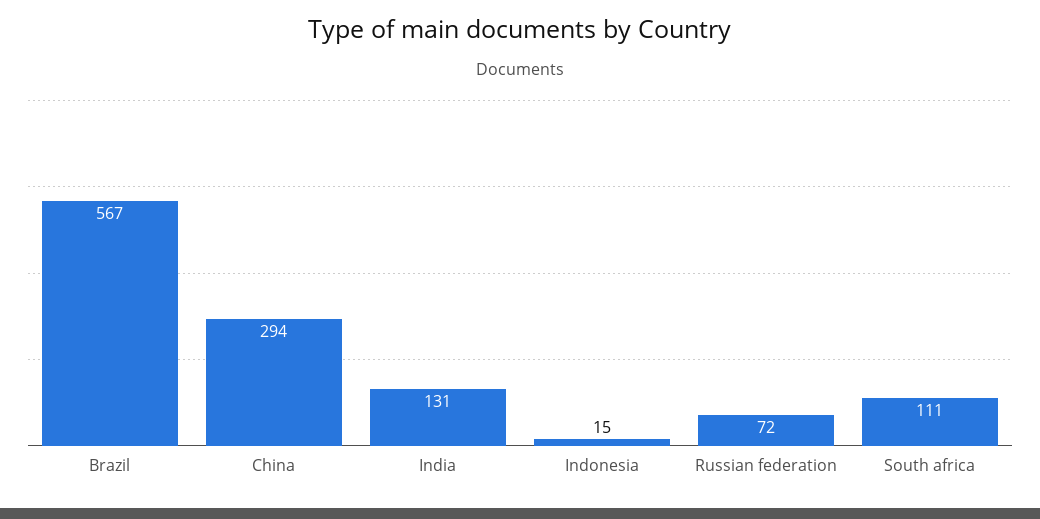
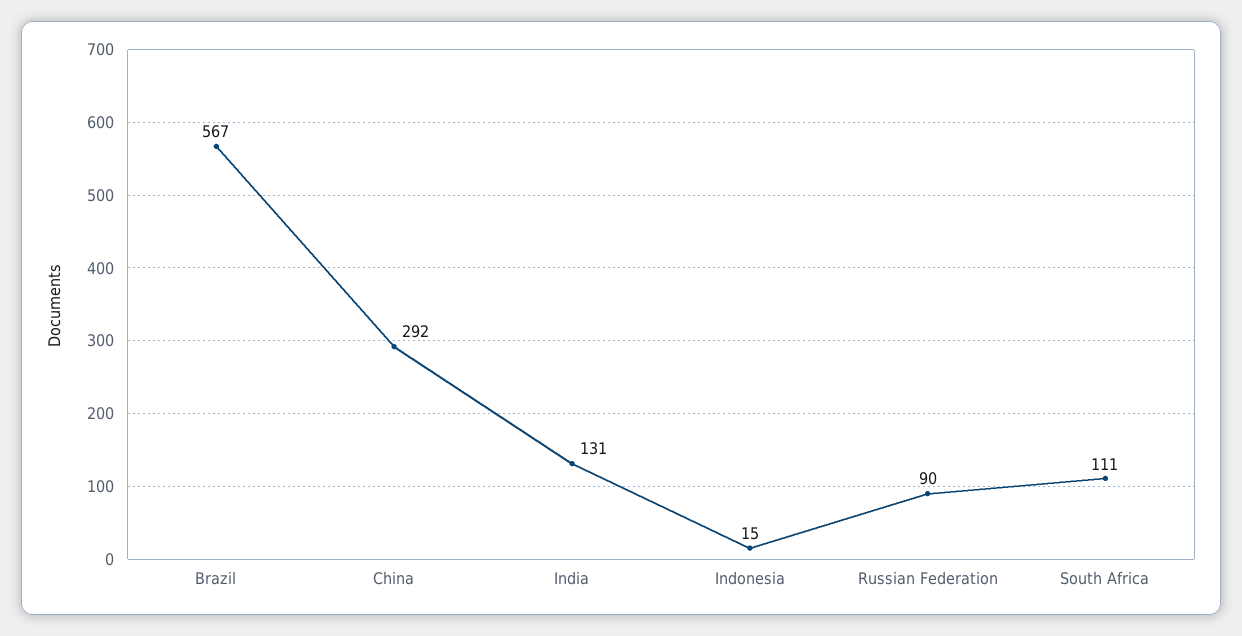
  {
    "Brazil": 567,
-   "China": 294,
+   "China": 292,
    "India": 131,
    "Indonesia": 15,
-   "Russian federation": 72,
+   "Russian federation": 90,
    "South africa": 111
  }

